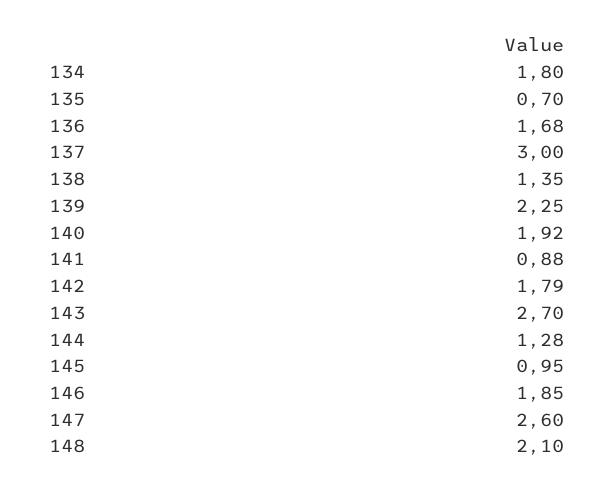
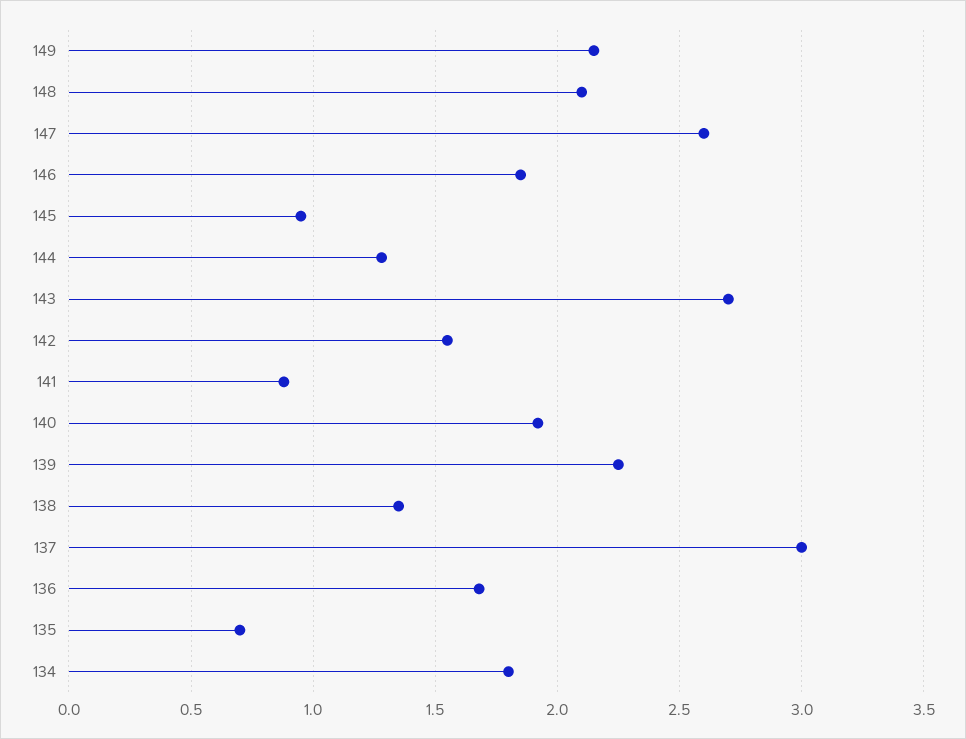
  {
    "134": 1.8,
    "135": 0.7,
    "136": 1.68,
    "137": 3,
    "138": 1.35,
    "139": 2.25,
    "140": 1.92,
    "141": 0.88,
-   "142": 1.79,
+   "142": 1.55,
    "143": 2.7,
    "144": 1.28,
    "145": 0.95,
    "146": 1.85,
    "147": 2.6,
-   "148": 2.1
+   "148": 2.1,
+   "149": 2.15
  }

